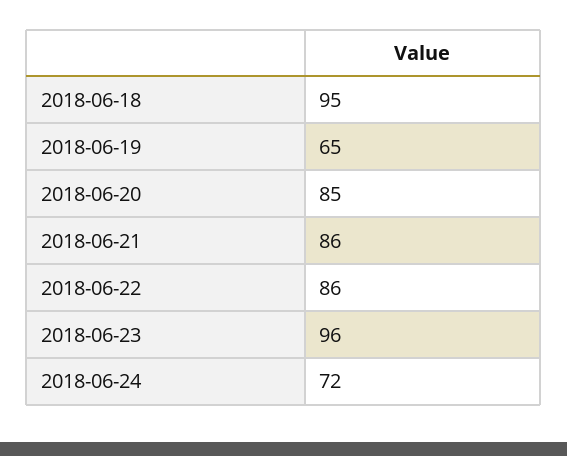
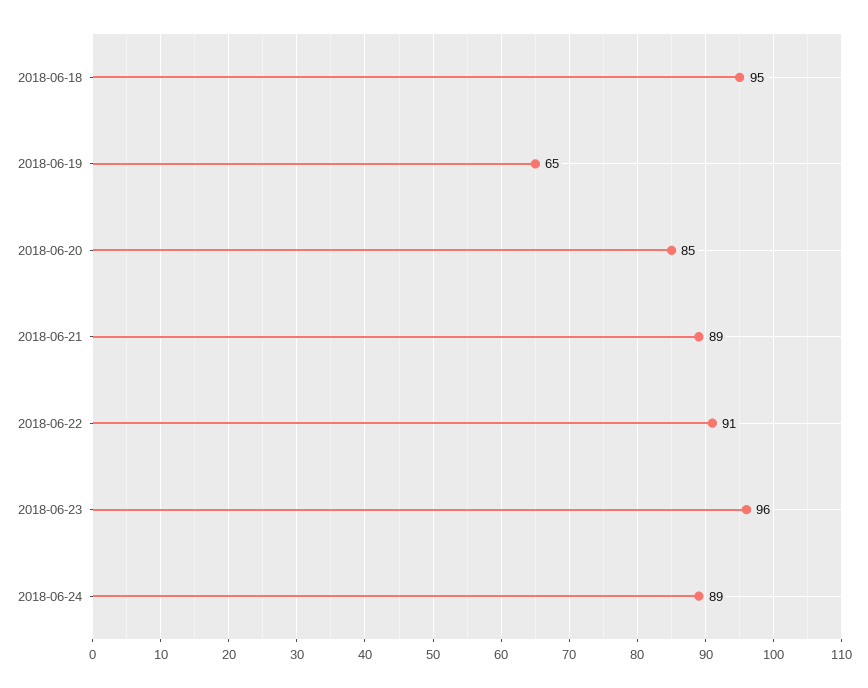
  {
    "2018-06-18": 95,
    "2018-06-19": 65,
    "2018-06-20": 85,
-   "2018-06-21": 86,
+   "2018-06-21": 89,
-   "2018-06-22": 86,
+   "2018-06-22": 91,
    "2018-06-23": 96,
-   "2018-06-24": 72
+   "2018-06-24": 89
  }

